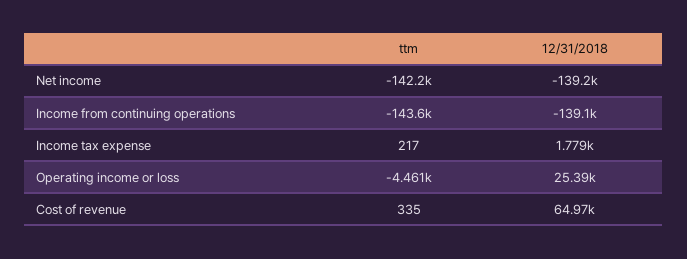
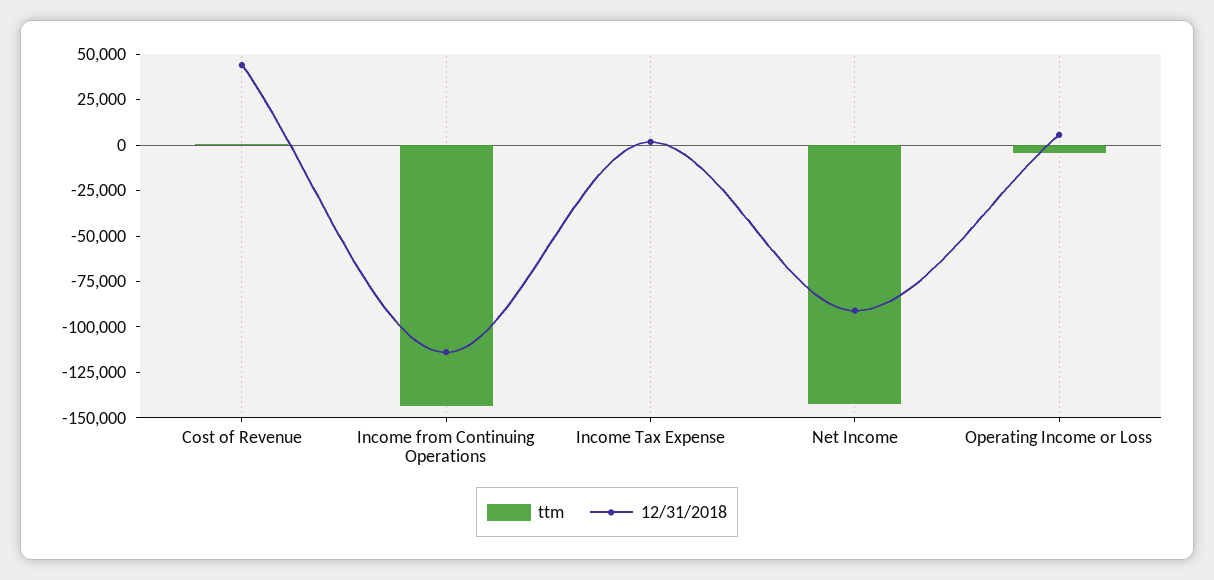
  {
    "ttm": {
      "Net income": -142200,
      "Income from continuing operations": -143600,
      "Income tax expense": 217,
      "Operating income or loss": -4461,
      "Cost of revenue": 335
    },
    "12/31/2018": {
-     "Net income": -139200,
+     "Net income": -90000,
-     "Income from continuing operations": -139100,
+     "Income from continuing operations": -115000,
      "Income tax expense": 1779,
-     "Operating income or loss": 25390,
+     "Operating income or loss": 5000,
-     "Cost of revenue": 64970
+     "Cost of revenue": 45000
    }
  }

